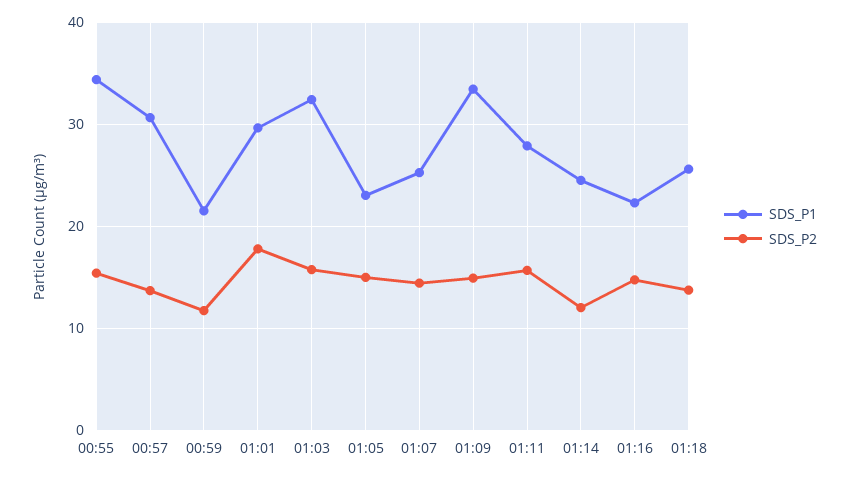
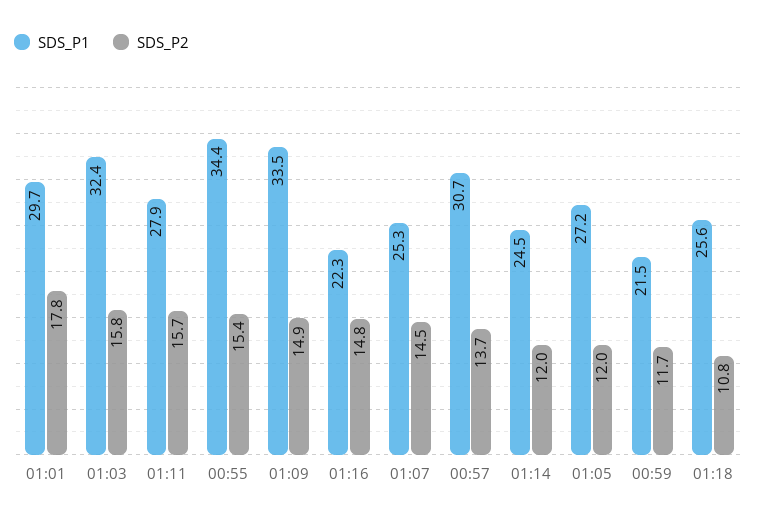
  {
    "SDS_P1": {
      "00:55": 34.4,
      "00:57": 30.7,
      "00:59": 21.5,
      "01:01": 29.7,
      "01:03": 32.4,
-     "01:05": 23,
+     "01:05": 27.2,
      "01:07": 25.3,
      "01:09": 33.5,
      "01:11": 27.9,
      "01:14": 24.5,
      "01:16": 22.3,
      "01:18": 25.6
    },
    "SDS_P2": {
      "00:55": 15.4,
      "00:57": 13.7,
      "00:59": 11.7,
      "01:01": 17.8,
      "01:03": 15.8,
-     "01:05": 15,
+     "01:05": 12,
      "01:07": 14.5,
      "01:09": 14.9,
      "01:11": 15.7,
      "01:14": 12,
      "01:16": 14.8,
-     "01:18": 14
+     "01:18": 10.8
    }
  }

